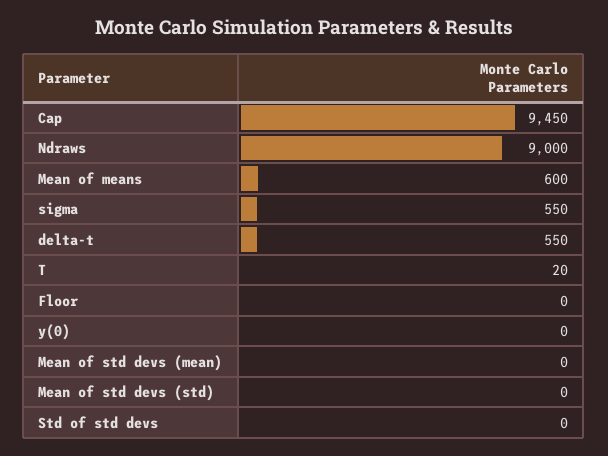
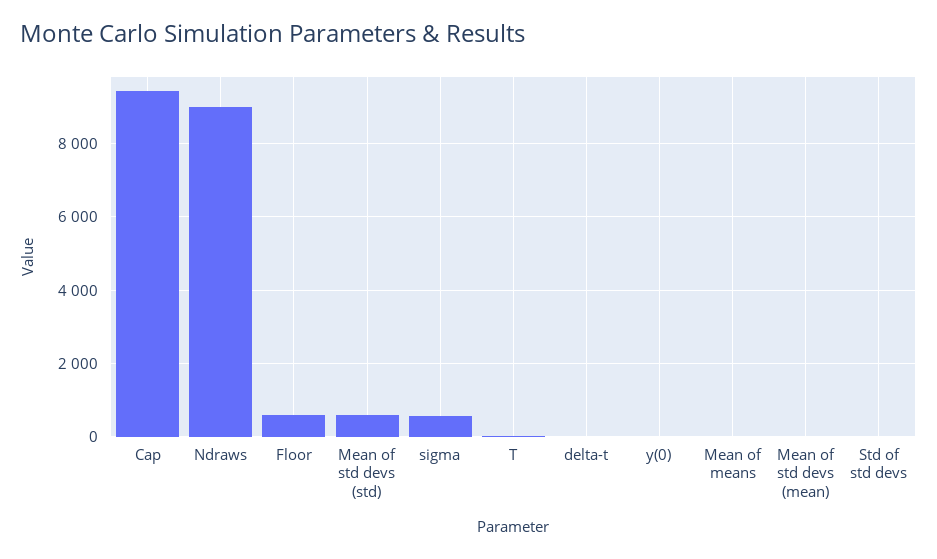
  {
    "Cap": 9450,
    "Ndraws": 9000,
-   "Mean of means": 600,
+   "Mean of means": 0,
    "sigma": 550,
-   "delta-t": 550,
+   "delta-t": 0,
    "T": 20,
-   "Floor": 0,
+   "Floor": 600,
    "y(0)": 0,
    "Mean of std devs (mean)": 0,
-   "Mean of std devs (std)": 0,
+   "Mean of std devs (std)": 600,
    "Std of std devs": 0
  }

